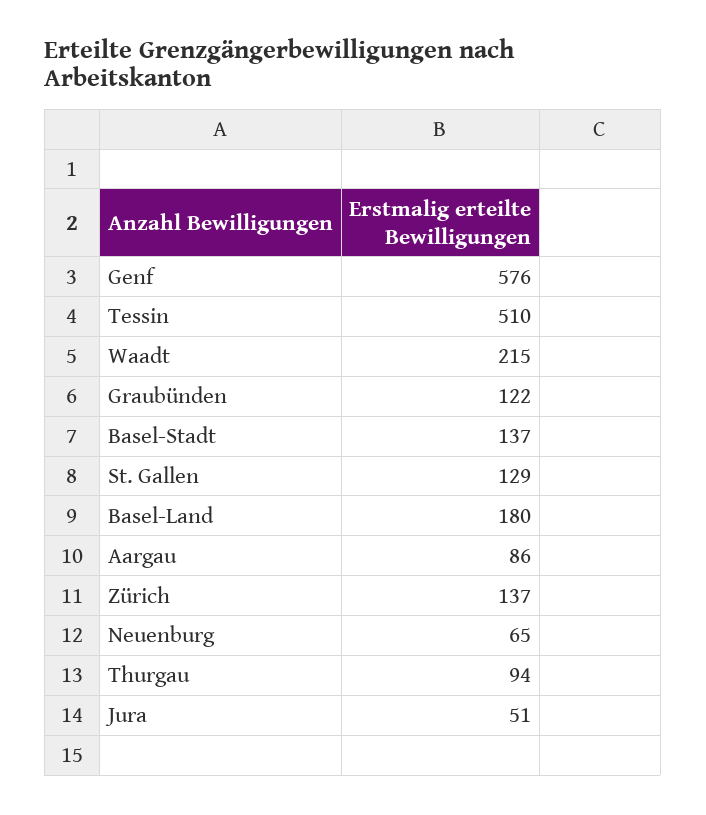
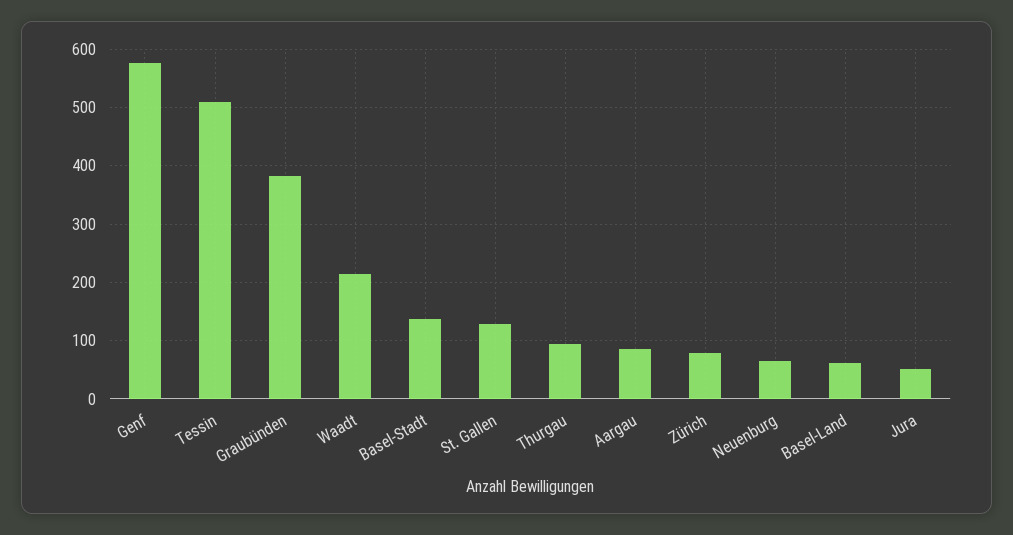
  {
    "Genf": 576,
    "Tessin": 510,
    "Waadt": 215,
-   "Graubünden": 122,
+   "Graubünden": 380,
    "Basel-Stadt": 137,
    "St. Gallen": 129,
-   "Basel-Land": 180,
+   "Basel-Land": 60,
    "Aargau": 86,
-   "Zürich": 137,
+   "Zürich": 80,
    "Neuenburg": 65,
    "Thurgau": 94,
    "Jura": 51
  }

